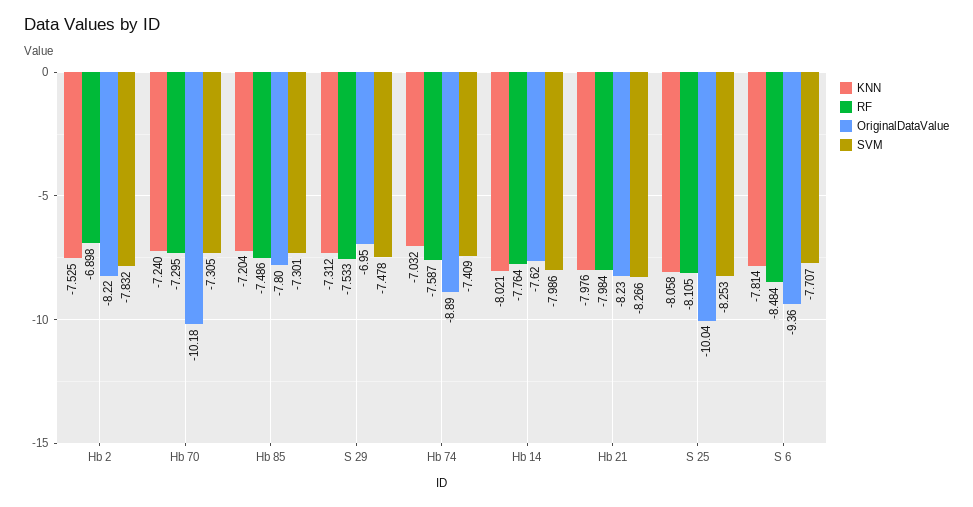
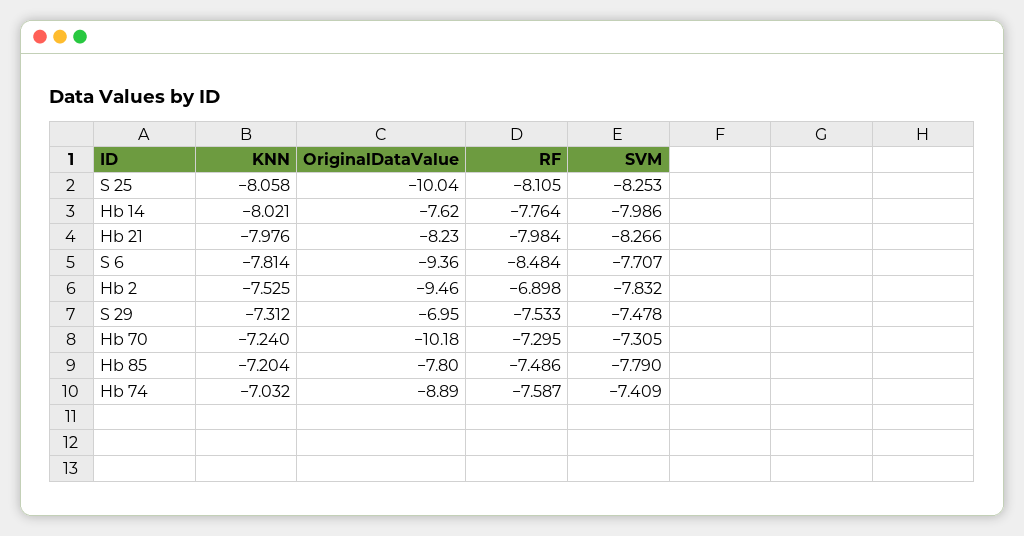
  {
    "KNN": {
      "Hb 2": -7.525,
      "Hb 70": -7.24,
      "Hb 85": -7.204,
      "S 29": -7.312,
      "Hb 74": -7.032,
      "Hb 14": -8.021,
      "Hb 21": -7.976,
      "S 25": -8.058,
      "S 6": -7.814
    },
    "RF": {
      "Hb 2": -6.898,
      "Hb 70": -7.295,
      "Hb 85": -7.486,
      "S 29": -7.533,
      "Hb 74": -7.587,
      "Hb 14": -7.764,
      "Hb 21": -7.984,
      "S 25": -8.105,
      "S 6": -8.484
    },
    "OriginalDataValue": {
-     "Hb 2": -8.22,
+     "Hb 2": -9.46,
      "Hb 70": -10.18,
      "Hb 85": -7.8,
      "S 29": -6.95,
      "Hb 74": -8.89,
      "Hb 14": -7.62,
      "Hb 21": -8.23,
      "S 25": -10.04,
      "S 6": -9.36
    },
    "SVM": {
      "Hb 2": -7.832,
      "Hb 70": -7.305,
-     "Hb 85": -7.301,
+     "Hb 85": -7.79,
      "S 29": -7.478,
      "Hb 74": -7.409,
      "Hb 14": -7.986,
      "Hb 21": -8.266,
      "S 25": -8.253,
      "S 6": -7.707
    }
  }

